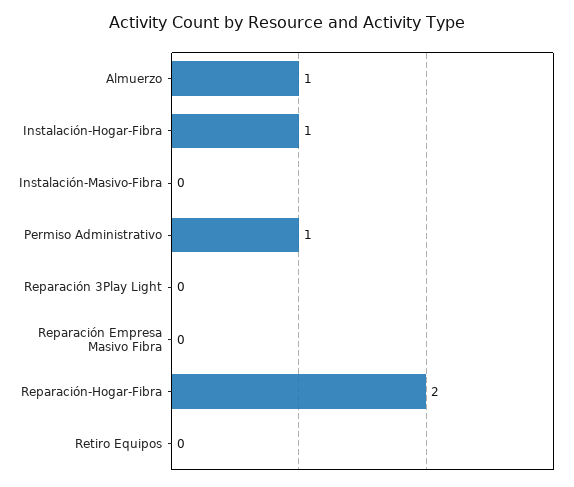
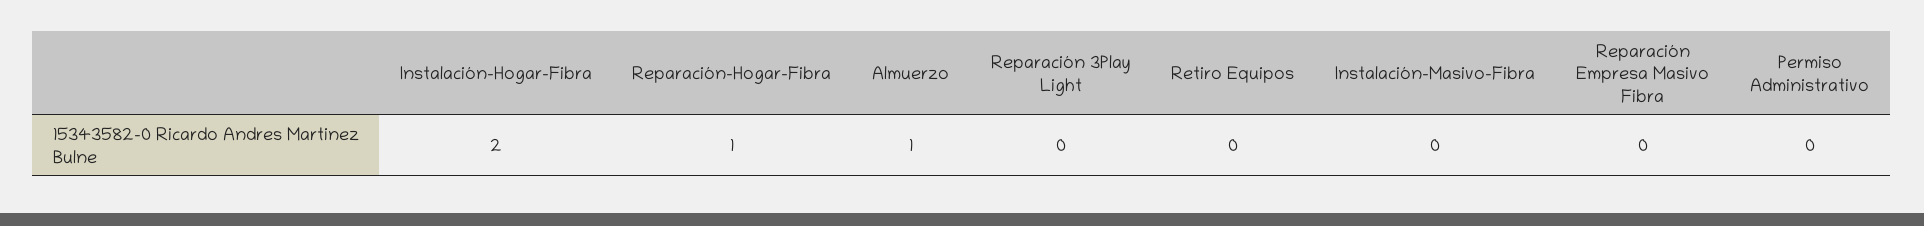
  {
    "Almuerzo": 1,
-   "Instalación-Hogar-Fibra": 1,
+   "Instalación-Hogar-Fibra": 2,
    "Instalación-Masivo-Fibra": 0,
-   "Permiso Administrativo": 1,
+   "Permiso Administrativo": 0,
    "Reparación 3Play Light": 0,
    "Reparación Empresa Masivo Fibra": 0,
-   "Reparación-Hogar-Fibra": 2,
+   "Reparación-Hogar-Fibra": 1,
    "Retiro Equipos": 0
  }

